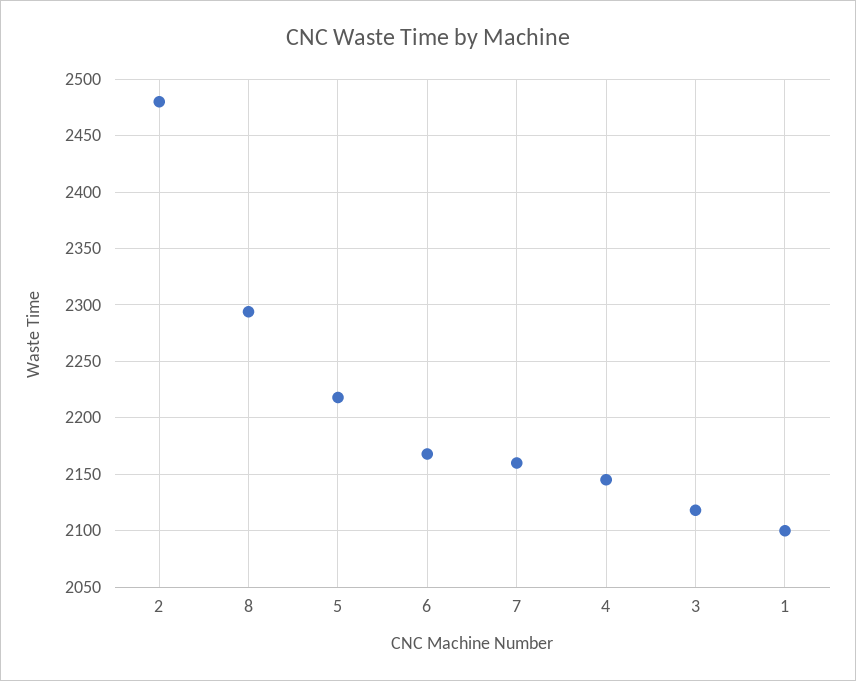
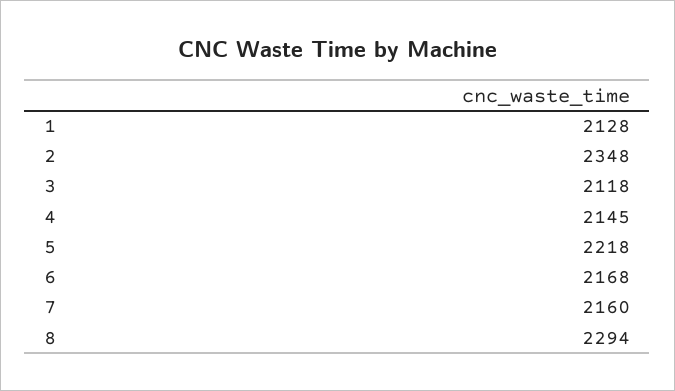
  {
-   "2": 2480,
+   "2": 2348,
    "8": 2294,
    "5": 2218,
    "6": 2168,
    "7": 2160,
    "4": 2145,
    "3": 2118,
-   "1": 2100
+   "1": 2128
  }

